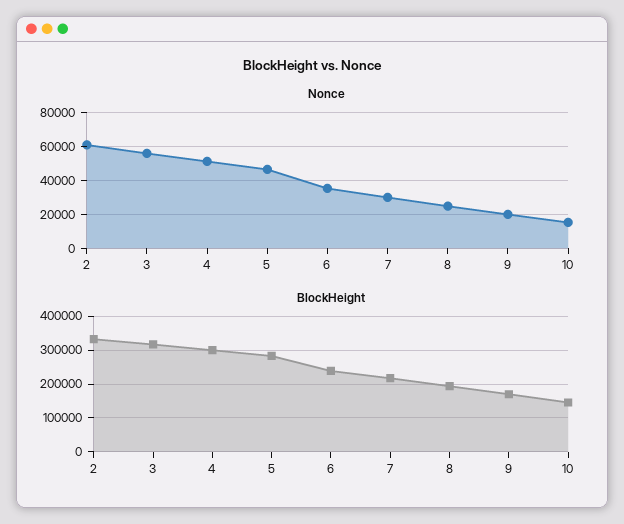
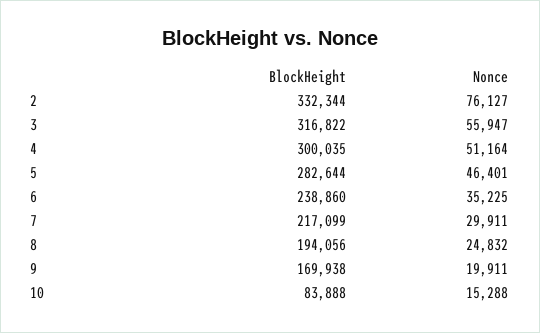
  {
    "Nonce": {
-     "2": 60000,
+     "2": 76127,
      "3": 55947,
      "4": 51164,
      "5": 46401,
      "6": 35225,
      "7": 29911,
      "8": 24832,
      "9": 19911,
      "10": 15288
    },
    "BlockHeight": {
      "2": 332344,
      "3": 316822,
      "4": 300035,
      "5": 282644,
      "6": 238860,
      "7": 217099,
      "8": 194056,
      "9": 169938,
-     "10": 140000
+     "10": 83888
    }
  }

